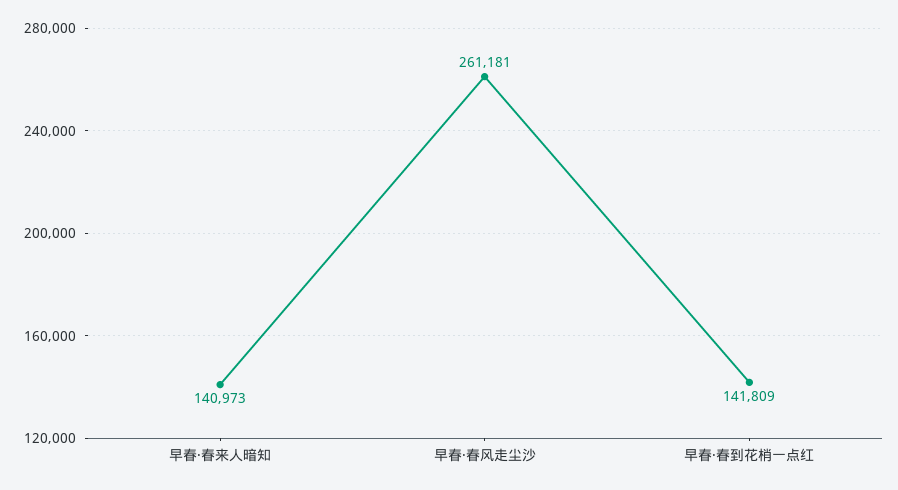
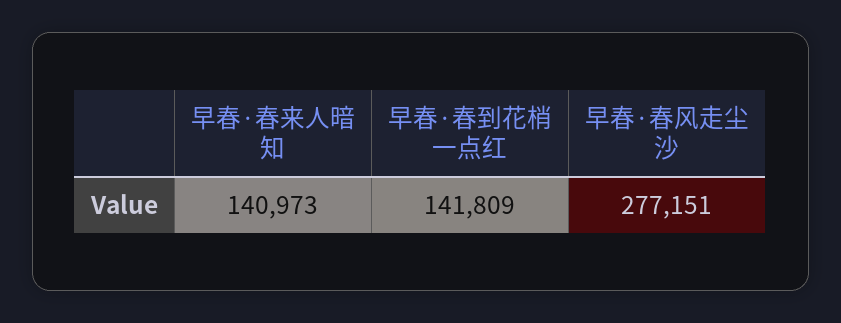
  {
    "早春·春来人暗知": 140973,
-   "早春·春风走尘沙": 261181,
+   "早春·春风走尘沙": 277151,
    "早春·春到花梢一点红": 141809
  }

